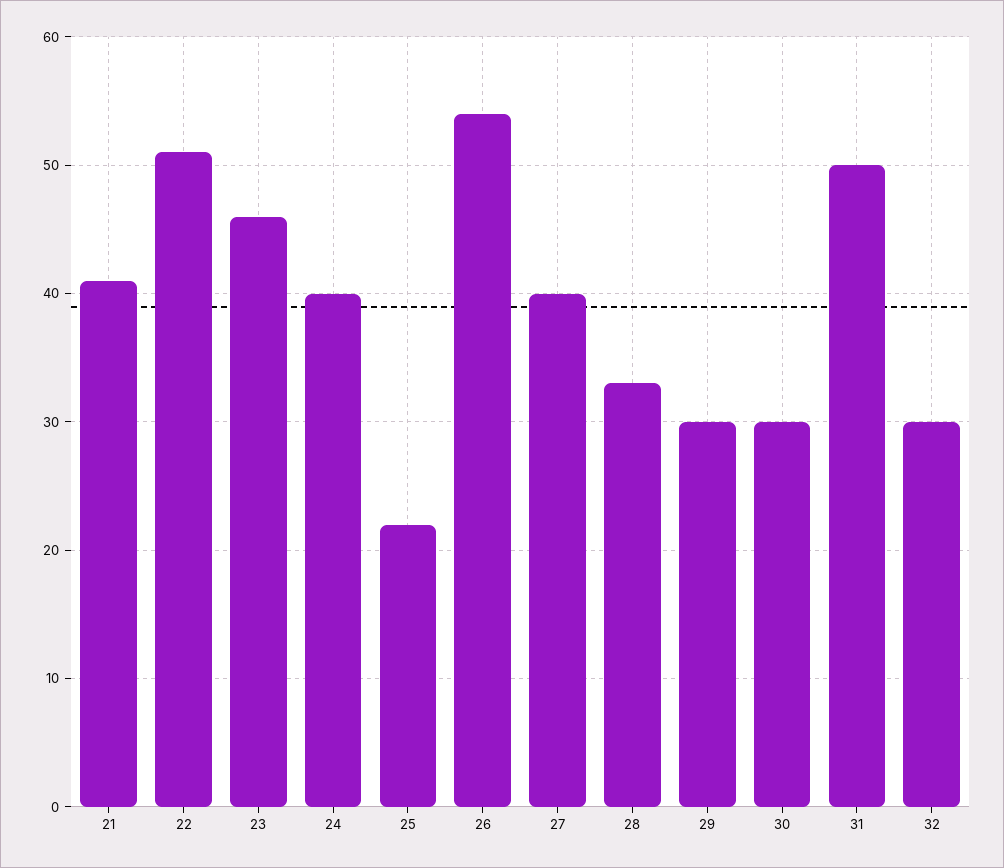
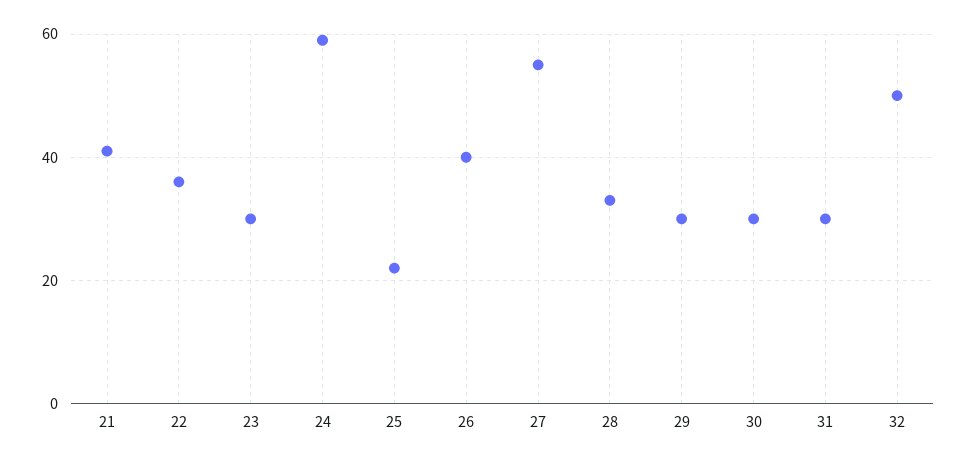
  {
    "21": 41,
-   "22": 51,
+   "22": 35,
-   "23": 46,
+   "23": 30,
-   "24": 40,
+   "24": 60,
    "25": 22,
-   "26": 54,
+   "26": 40,
-   "27": 40,
+   "27": 55,
    "28": 33,
    "29": 30,
    "30": 30,
-   "31": 50,
+   "31": 30,
-   "32": 30
+   "32": 50
  }

